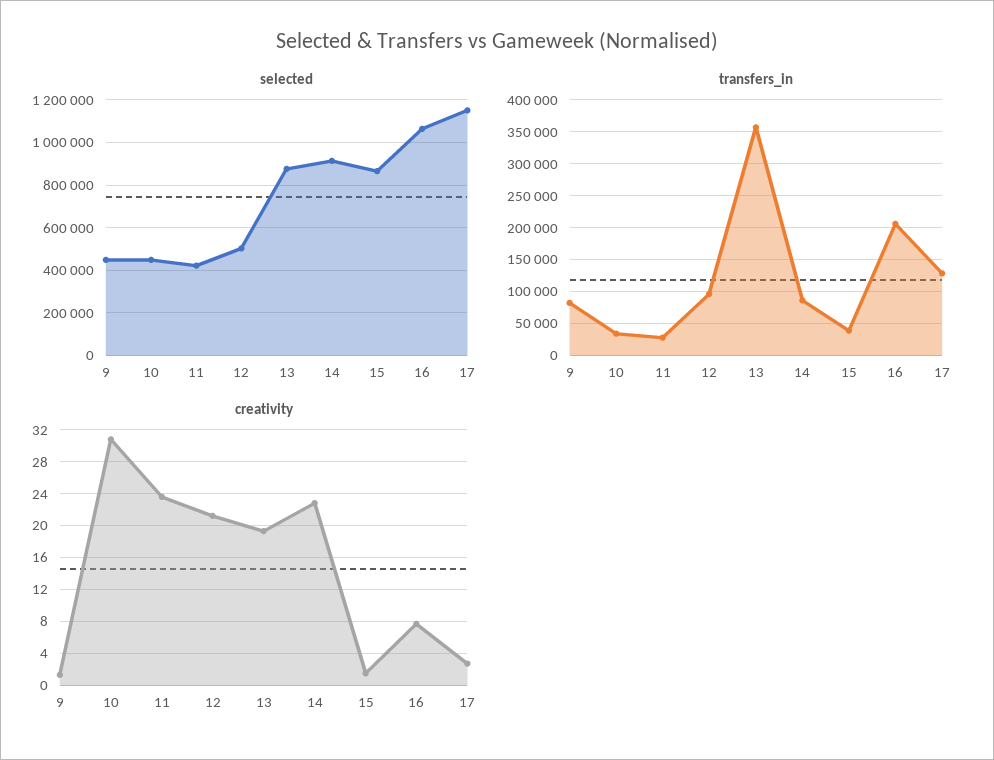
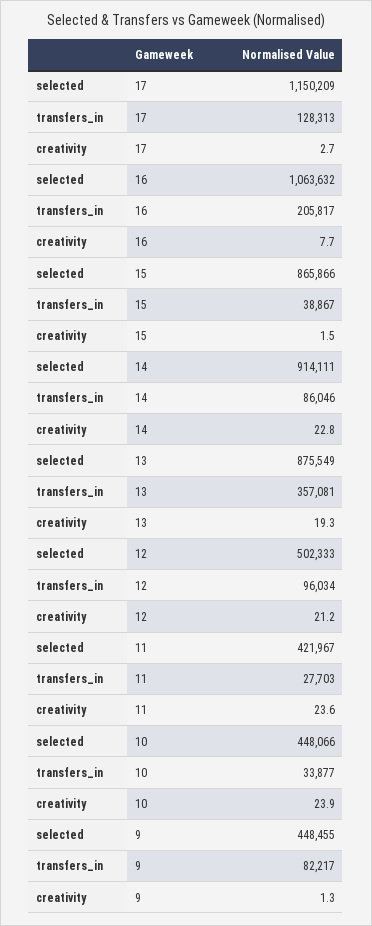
  {
    "selected": {
      "9": 448455,
      "10": 448066,
      "11": 421967,
      "12": 502333,
      "13": 875549,
      "14": 914111,
      "15": 865866,
      "16": 1063632,
      "17": 1150209
    },
    "transfers_in": {
      "9": 82217,
      "10": 33877,
      "11": 27703,
      "12": 96034,
      "13": 357081,
      "14": 86046,
      "15": 38867,
      "16": 205817,
      "17": 128313
    },
    "creativity": {
      "9": 1.3,
-     "10": 31,
+     "10": 23.9,
      "11": 23.6,
      "12": 21.2,
      "13": 19.3,
      "14": 22.8,
      "15": 1.5,
      "16": 7.7,
      "17": 2.7
    }
  }

